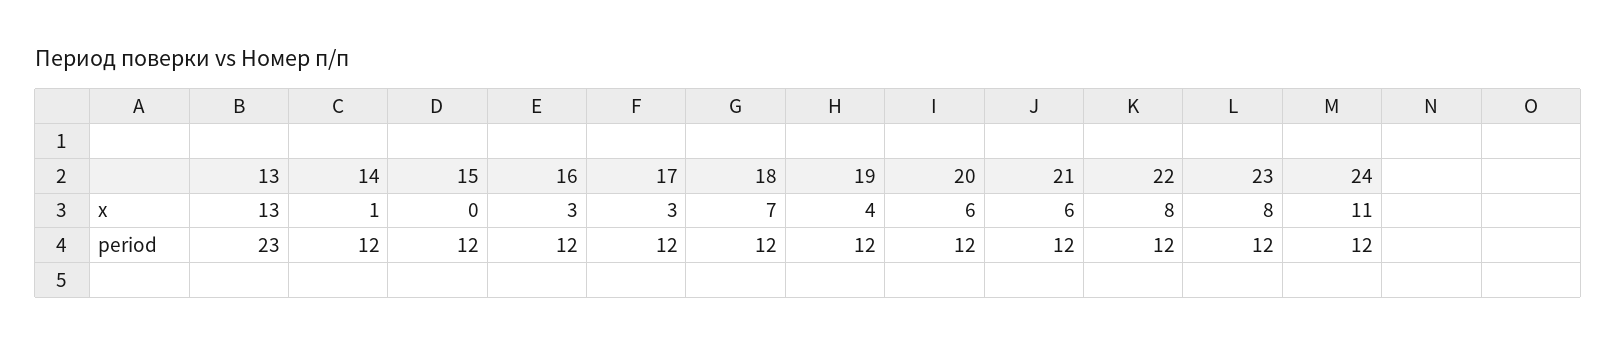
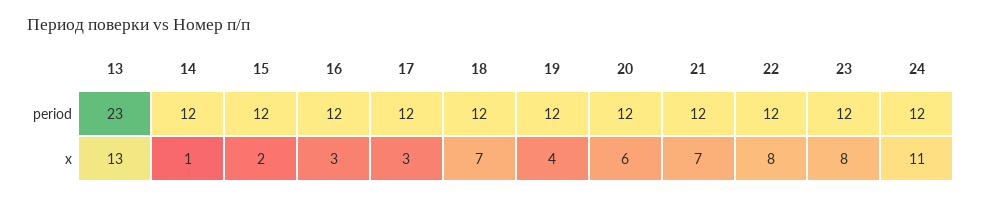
  {
    "13": {
      "x": 13,
      "period": 23
    },
    "14": {
      "x": 1,
      "period": 12
    },
    "15": {
-     "x": 0,
+     "x": 2,
      "period": 12
    },
    "16": {
      "x": 3,
      "period": 12
    },
    "17": {
      "x": 3,
      "period": 12
    },
    "18": {
      "x": 7,
      "period": 12
    },
    "19": {
      "x": 4,
      "period": 12
    },
    "20": {
      "x": 6,
      "period": 12
    },
    "21": {
-     "x": 6,
+     "x": 7,
      "period": 12
    },
    "22": {
      "x": 8,
      "period": 12
    },
    "23": {
      "x": 8,
      "period": 12
    },
    "24": {
      "x": 11,
      "period": 12
    }
  }

